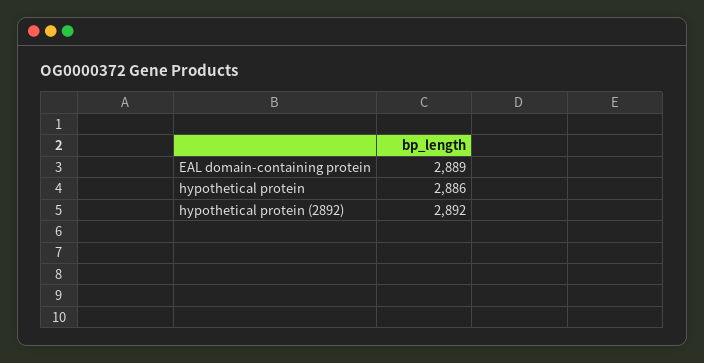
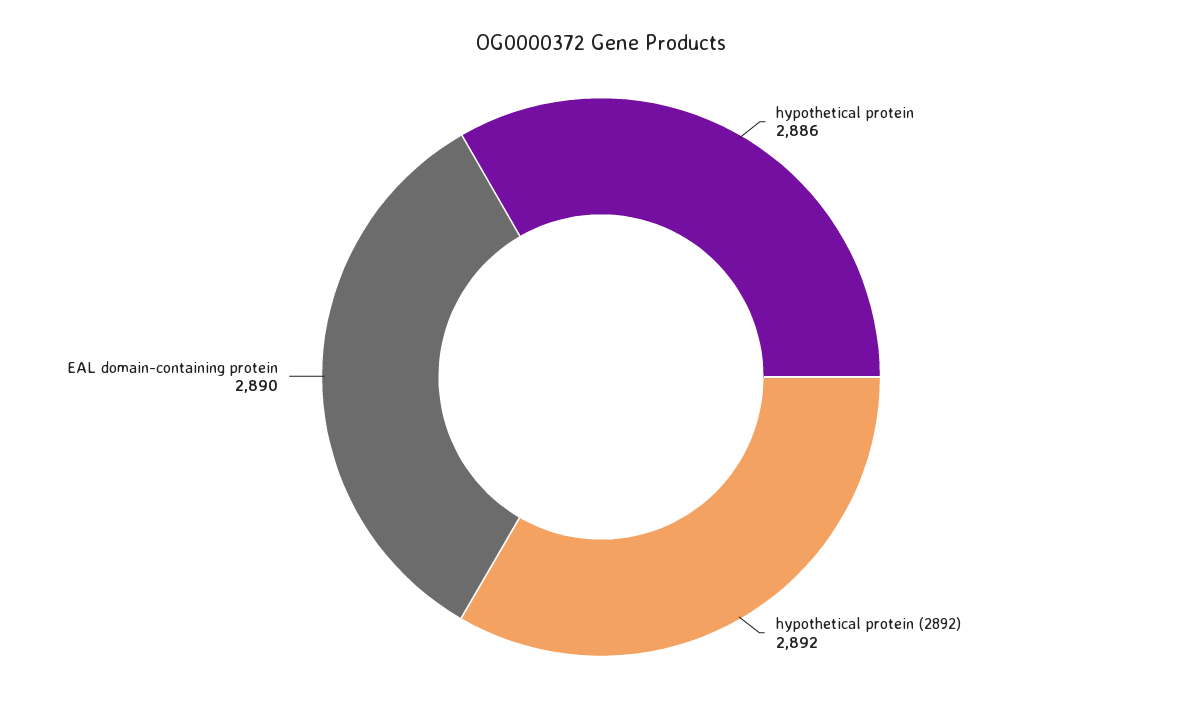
  {
-   "EAL domain-containing protein": 2889,
+   "EAL domain-containing protein": 2890,
    "hypothetical protein": 2886,
    "hypothetical protein (2892)": 2892
  }

